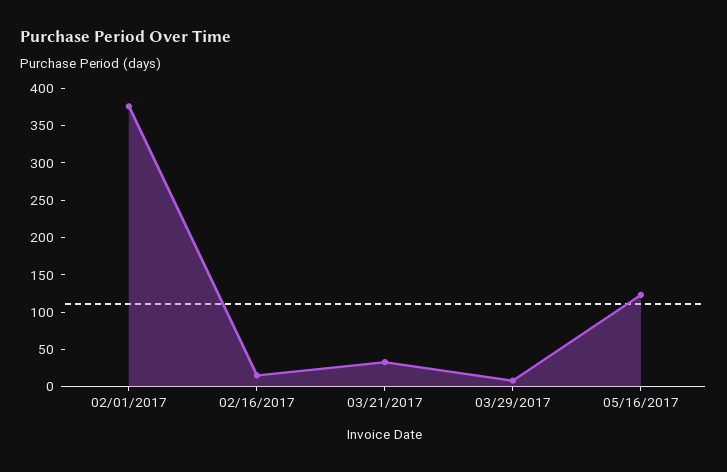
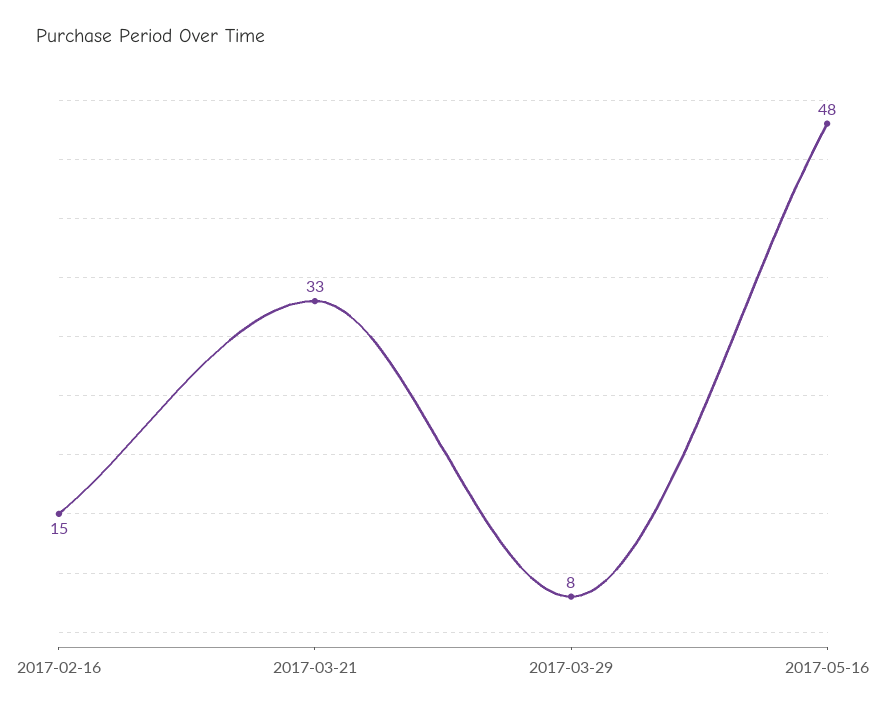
  {
-   "02/01/2017": 375,
    "02/16/2017": 15,
    "03/21/2017": 33,
    "03/29/2017": 8,
-   "05/16/2017": 125
+   "05/16/2017": 48
  }

